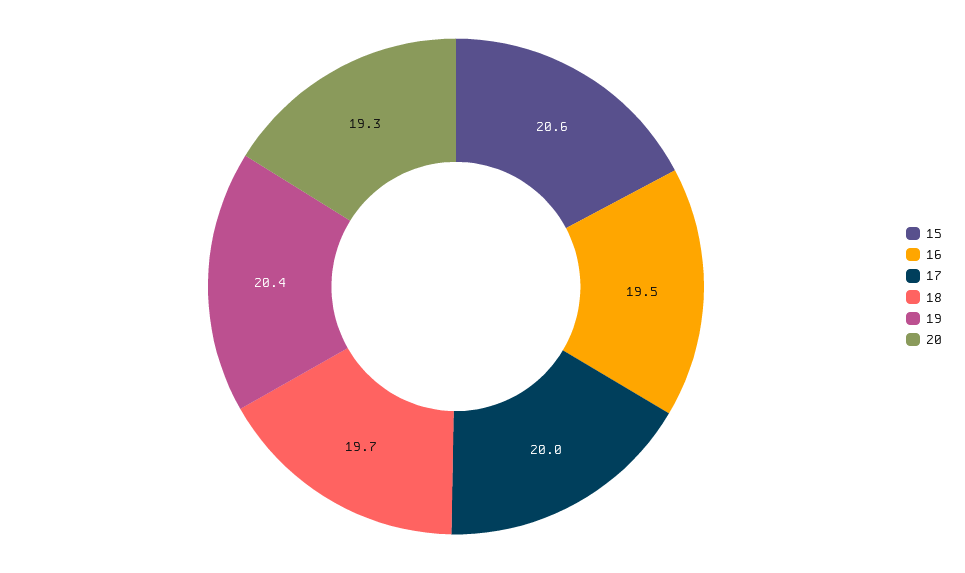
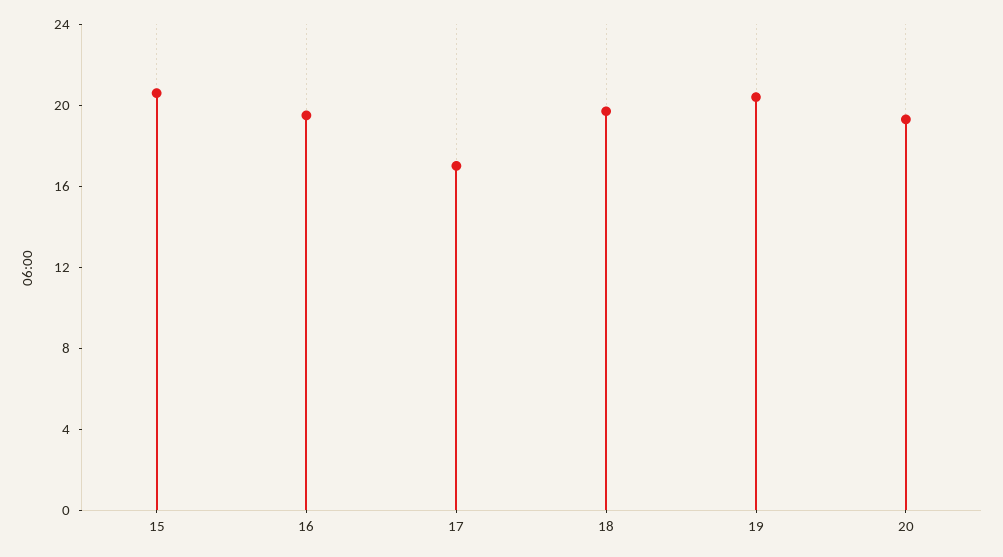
  {
    "15": 20.6,
    "16": 19.5,
-   "17": 20,
+   "17": 17,
    "18": 19.7,
    "19": 20.4,
    "20": 19.3
  }

